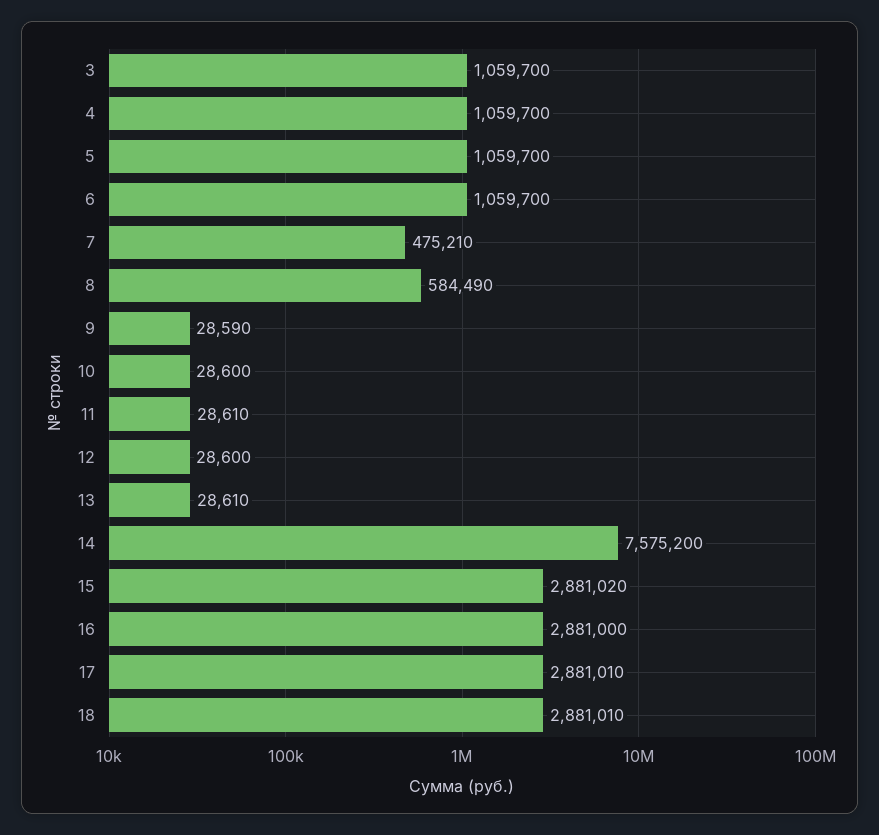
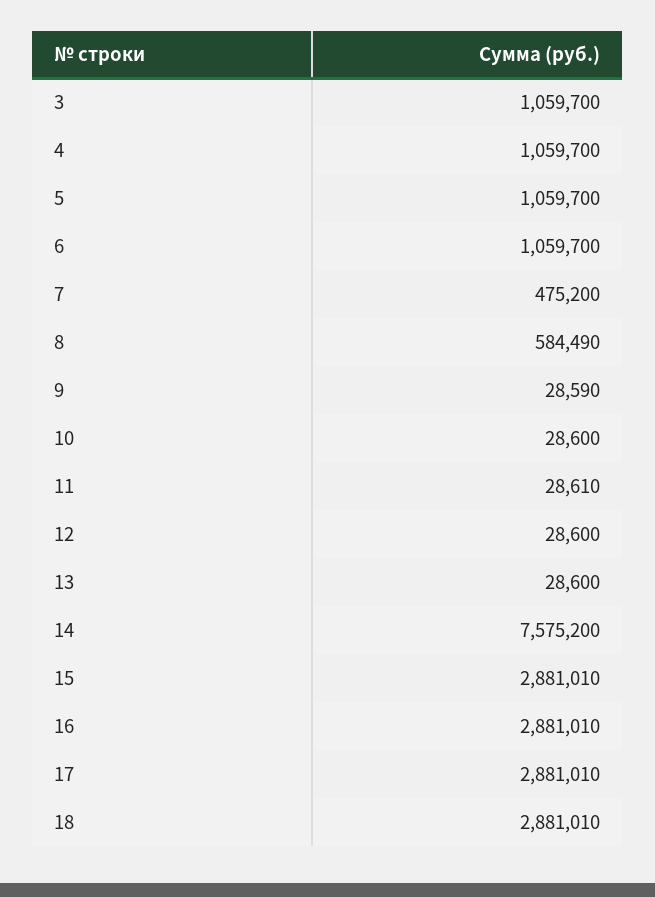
  {
    "3": 1059700,
    "4": 1059700,
    "5": 1059700,
    "6": 1059700,
-   "7": 475210,
+   "7": 475200,
    "8": 584490,
    "9": 28590,
    "10": 28600,
    "11": 28610,
    "12": 28600,
-   "13": 28610,
+   "13": 28600,
    "14": 7575200,
-   "15": 2881020,
+   "15": 2881010,
-   "16": 2881000,
+   "16": 2881010,
    "17": 2881010,
    "18": 2881010
  }

